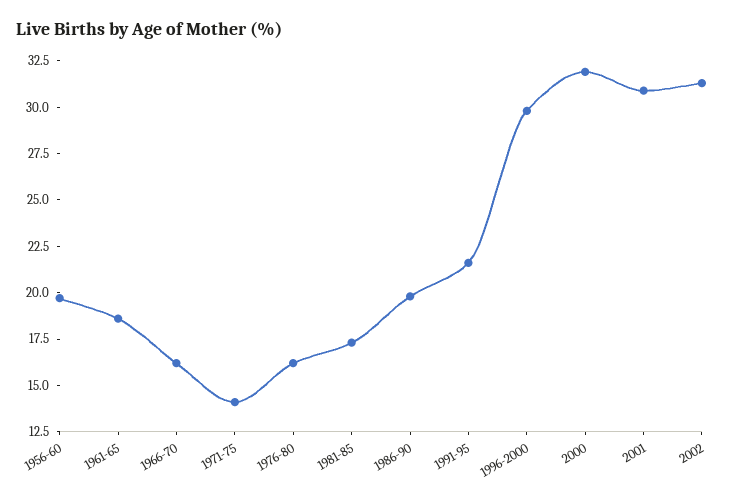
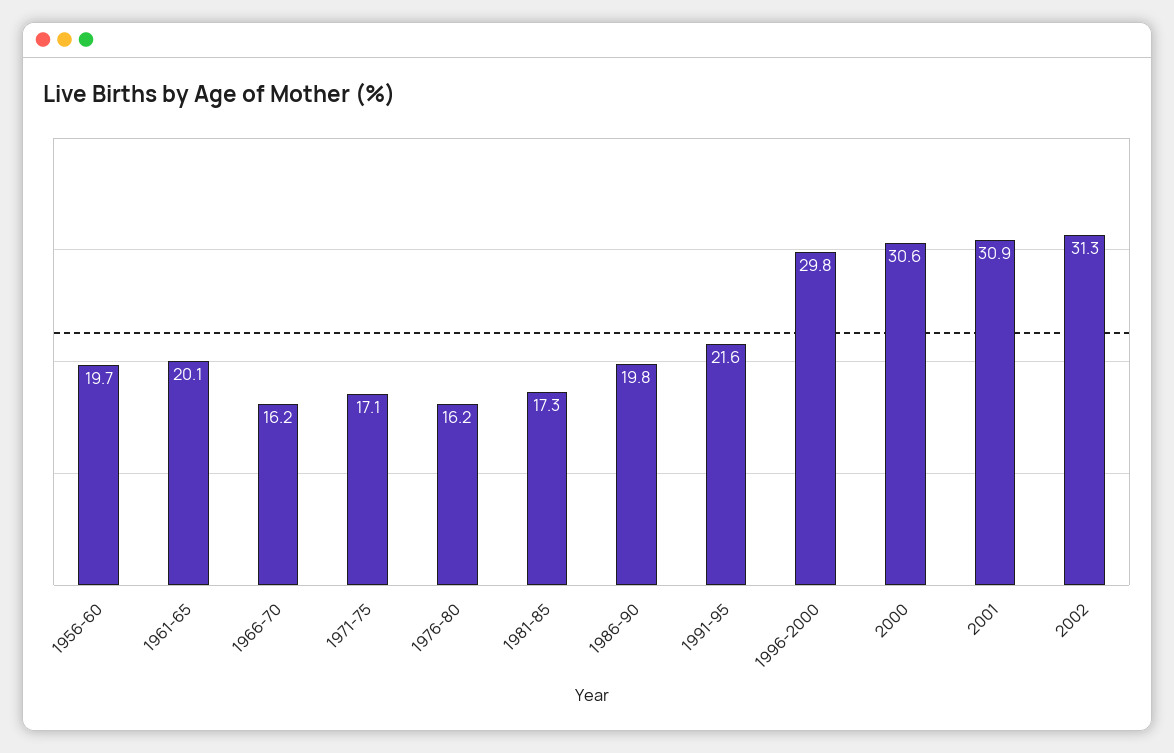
  {
    "1956-60": 19.7,
-   "1961-65": 18.5,
+   "1961-65": 20.1,
    "1966-70": 16.2,
-   "1971-75": 14,
+   "1971-75": 17.1,
    "1976-80": 16.2,
    "1981-85": 17.3,
    "1986-90": 19.8,
    "1991-95": 21.6,
    "1996-2000": 29.8,
-   "2000": 32,
+   "2000": 30.6,
    "2001": 30.9,
    "2002": 31.3
  }

